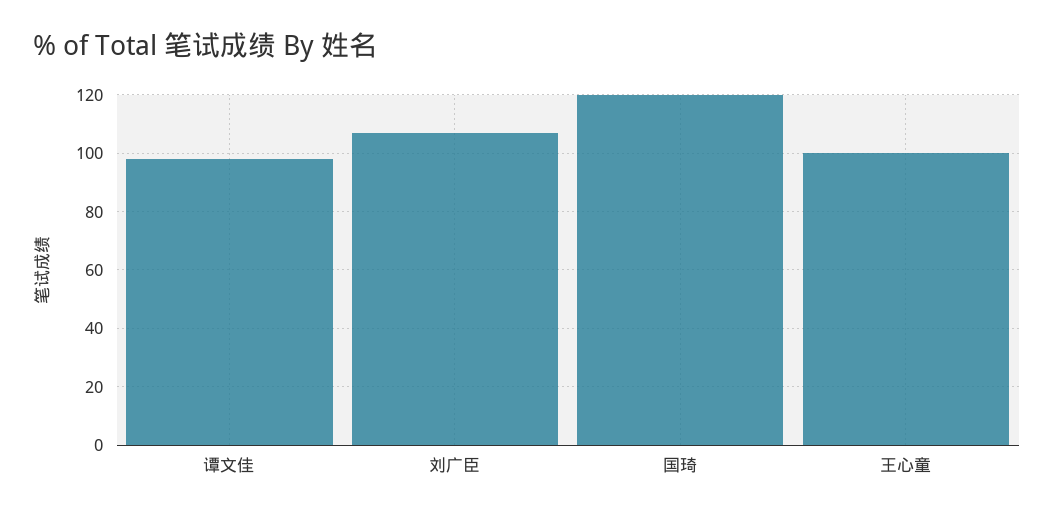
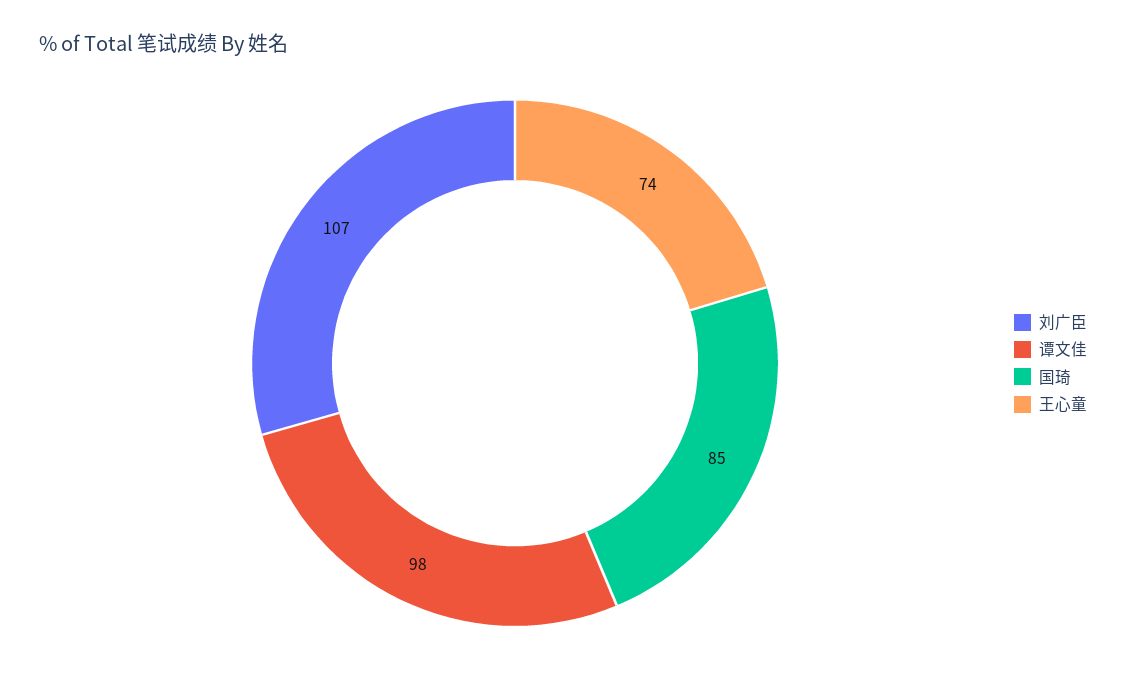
  {
    "谭文佳": 98,
    "刘广臣": 107,
-   "国琦": 120,
+   "国琦": 85,
-   "王心童": 100
+   "王心童": 74
  }

